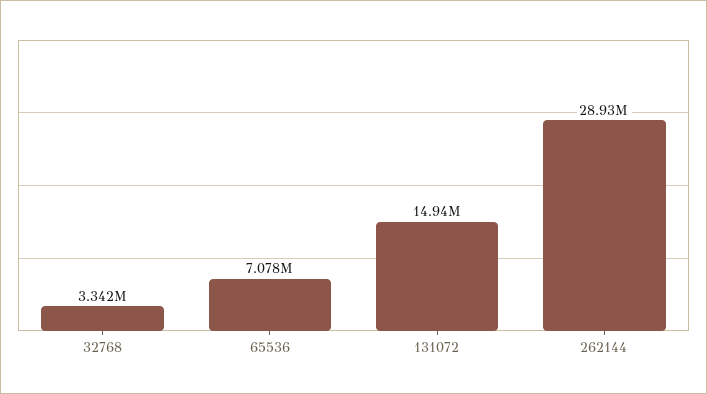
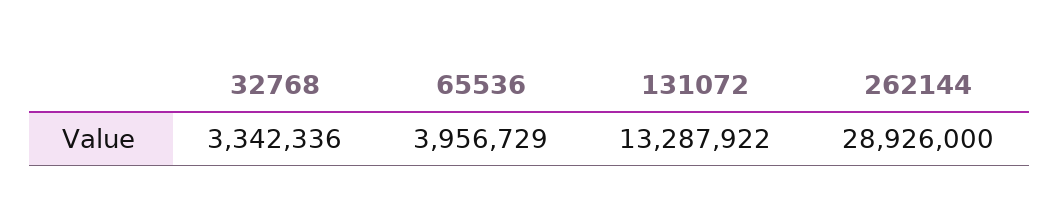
  {
    "32768": 3342336,
-   "65536": 7078000,
+   "65536": 3956729,
-   "131072": 14940000,
+   "131072": 13287922,
    "262144": 28926000
  }

